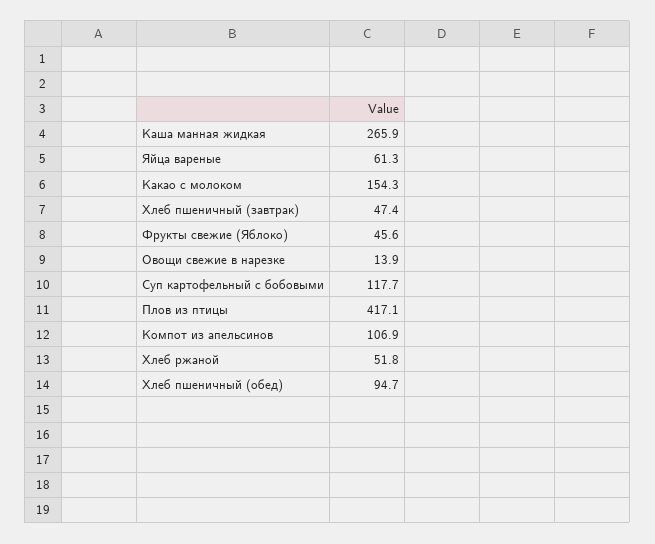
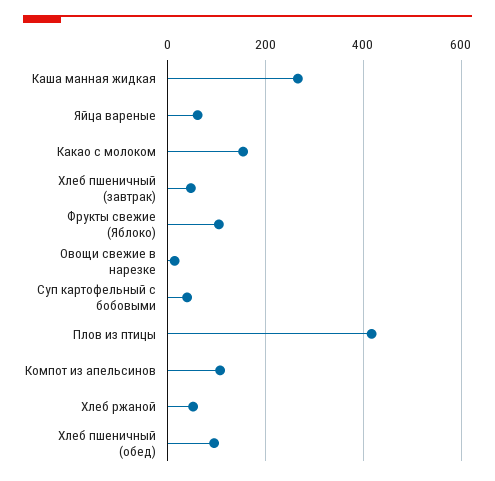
  {
    "Каша манная жидкая": 265.9,
    "Яйца вареные": 61.3,
    "Какао с молоком": 154.3,
    "Хлеб пшеничный (завтрак)": 47.4,
-   "Фрукты свежие (Яблоко)": 45.6,
+   "Фрукты свежие (Яблоко)": 100,
    "Овощи свежие в нарезке": 13.9,
-   "Суп картофельный с бобовыми": 117.7,
+   "Суп картофельный с бобовыми": 40,
    "Плов из птицы": 417.1,
    "Компот из апельсинов": 106.9,
    "Хлеб ржаной": 51.8,
    "Хлеб пшеничный (обед)": 94.7
  }

